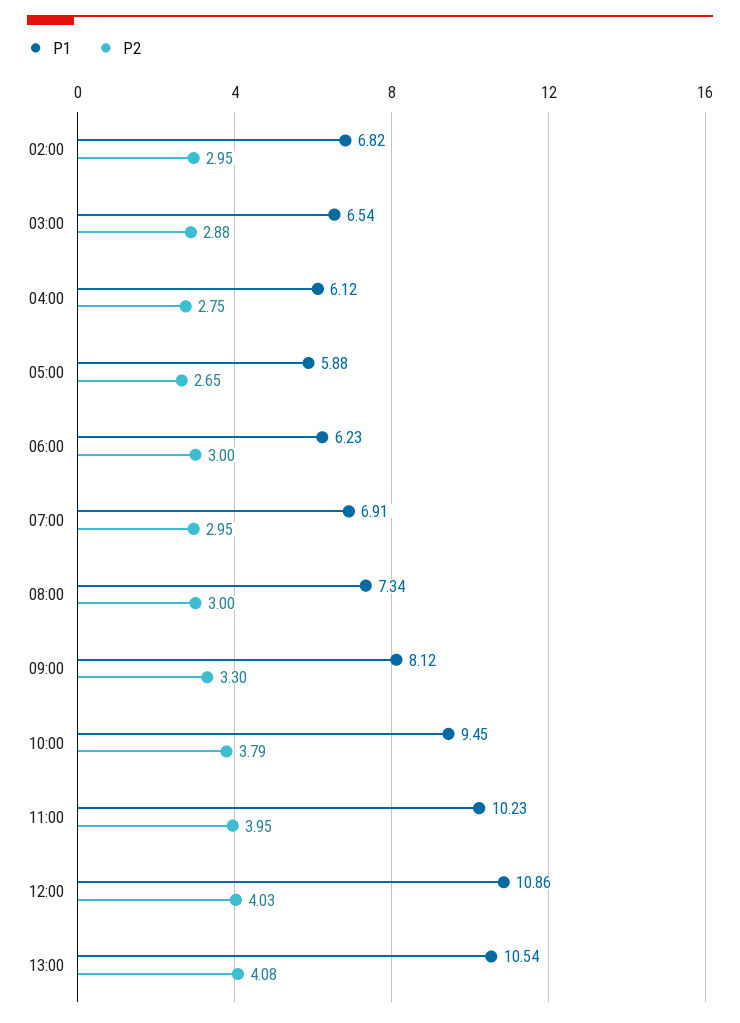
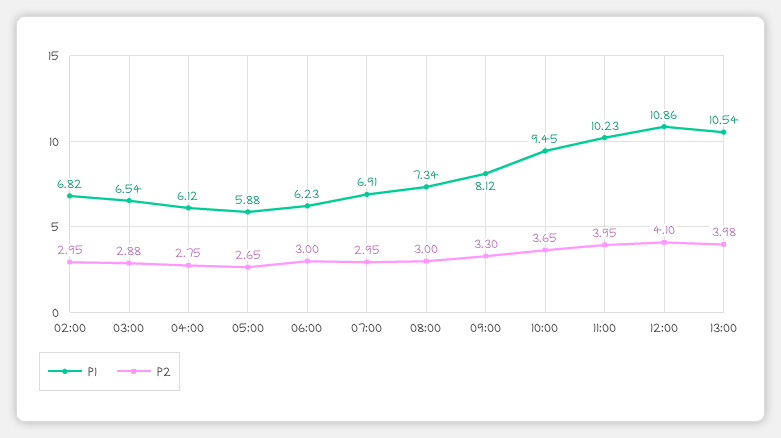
  {
    "P1": {
      "02:00": 6.82,
      "03:00": 6.54,
      "04:00": 6.12,
      "05:00": 5.88,
      "06:00": 6.23,
      "07:00": 6.91,
      "08:00": 7.34,
      "09:00": 8.12,
      "10:00": 9.45,
      "11:00": 10.23,
      "12:00": 10.86,
      "13:00": 10.54
    },
    "P2": {
      "02:00": 2.95,
      "03:00": 2.88,
      "04:00": 2.75,
      "05:00": 2.65,
      "06:00": 3,
      "07:00": 2.95,
      "08:00": 3,
      "09:00": 3.3,
-     "10:00": 3.79,
+     "10:00": 3.65,
      "11:00": 3.95,
-     "12:00": 4.03,
+     "12:00": 4.1,
-     "13:00": 4.08
+     "13:00": 3.98
    }
  }

